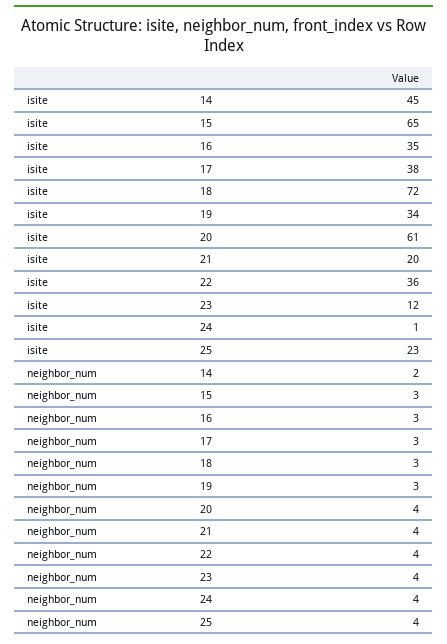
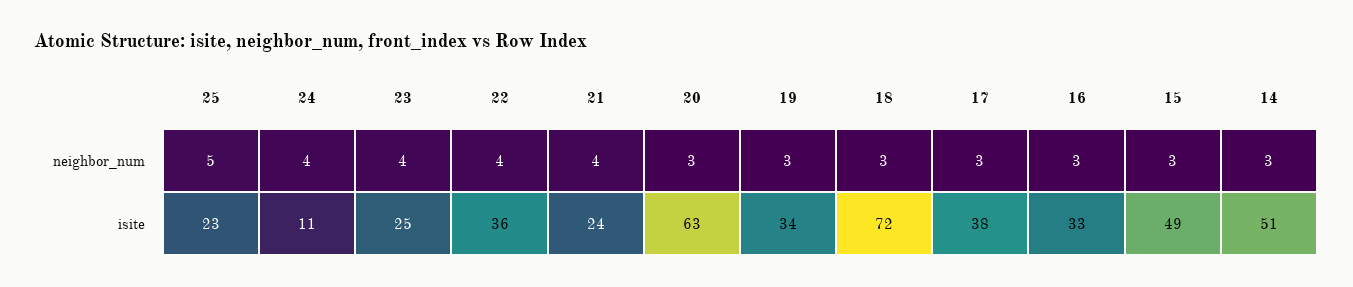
  {
    "isite": {
-     "14": 45,
+     "14": 51,
-     "15": 65,
+     "15": 49,
-     "16": 35,
+     "16": 33,
      "17": 38,
      "18": 72,
      "19": 34,
-     "20": 61,
+     "20": 63,
-     "21": 20,
+     "21": 24,
      "22": 36,
-     "23": 12,
+     "23": 25,
-     "24": 1,
+     "24": 11,
      "25": 23
    },
    "neighbor_num": {
-     "14": 2,
+     "14": 3,
      "15": 3,
      "16": 3,
      "17": 3,
      "18": 3,
      "19": 3,
-     "20": 4,
+     "20": 3,
      "21": 4,
      "22": 4,
      "23": 4,
      "24": 4,
-     "25": 4
+     "25": 5
    }
  }

